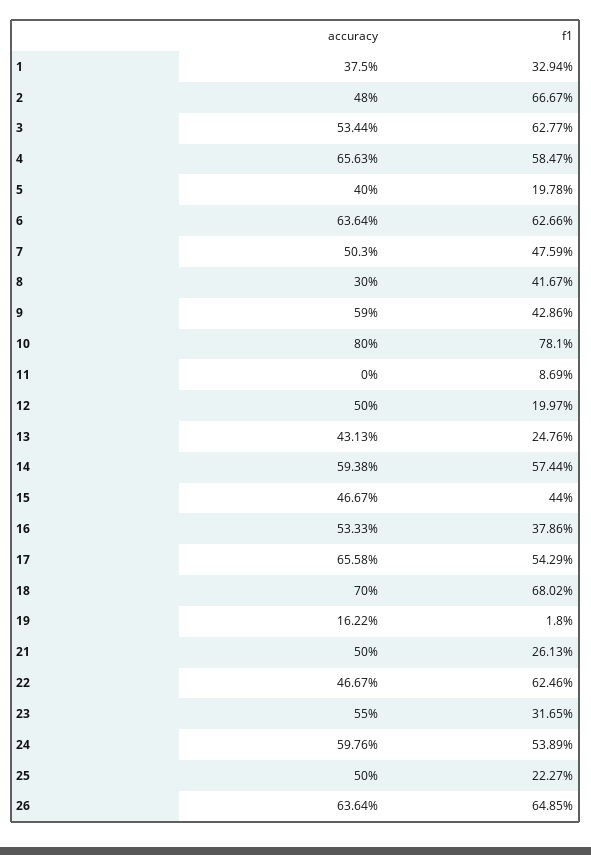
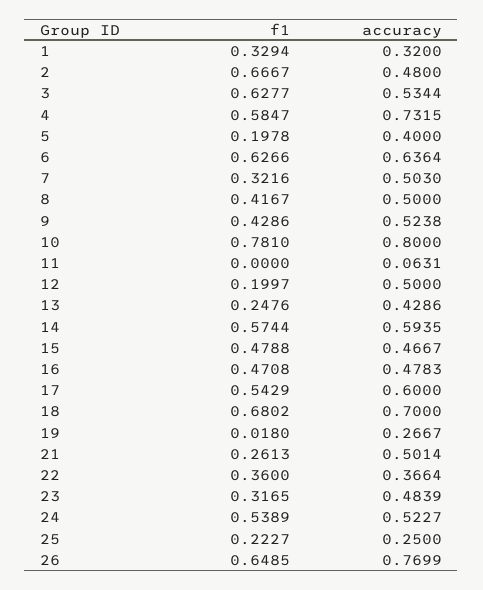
  {
    "accuracy": {
-     "1": 0.375,
+     "1": 0.32,
      "2": 0.48,
      "3": 0.5344,
-     "4": 0.6563,
+     "4": 0.7315,
      "5": 0.4,
      "6": 0.6364,
      "7": 0.503,
-     "8": 0.3,
+     "8": 0.5,
-     "9": 0.59,
+     "9": 0.5238,
      "10": 0.8,
-     "11": 0,
+     "11": 0.0631,
      "12": 0.5,
-     "13": 0.4313,
+     "13": 0.4286,
-     "14": 0.5938,
+     "14": 0.5935,
      "15": 0.4667,
-     "16": 0.5333,
+     "16": 0.4783,
-     "17": 0.6558,
+     "17": 0.6,
      "18": 0.7,
-     "19": 0.1622,
+     "19": 0.2667,
-     "21": 0.5,
+     "21": 0.5014,
-     "22": 0.4667,
+     "22": 0.3664,
-     "23": 0.55,
+     "23": 0.4839,
-     "24": 0.5976,
+     "24": 0.5227,
-     "25": 0.5,
+     "25": 0.25,
-     "26": 0.6364
+     "26": 0.7699
    },
    "f1": {
      "1": 0.3294,
      "2": 0.6667,
      "3": 0.6277,
      "4": 0.5847,
      "5": 0.1978,
      "6": 0.6266,
-     "7": 0.4759,
+     "7": 0.3216,
      "8": 0.4167,
      "9": 0.4286,
      "10": 0.781,
-     "11": 0.0869,
+     "11": 0,
      "12": 0.1997,
      "13": 0.2476,
      "14": 0.5744,
-     "15": 0.44,
+     "15": 0.4788,
-     "16": 0.3786,
+     "16": 0.4708,
      "17": 0.5429,
      "18": 0.6802,
      "19": 0.018,
      "21": 0.2613,
-     "22": 0.6246,
+     "22": 0.36,
      "23": 0.3165,
      "24": 0.5389,
      "25": 0.2227,
      "26": 0.6485
    }
  }

